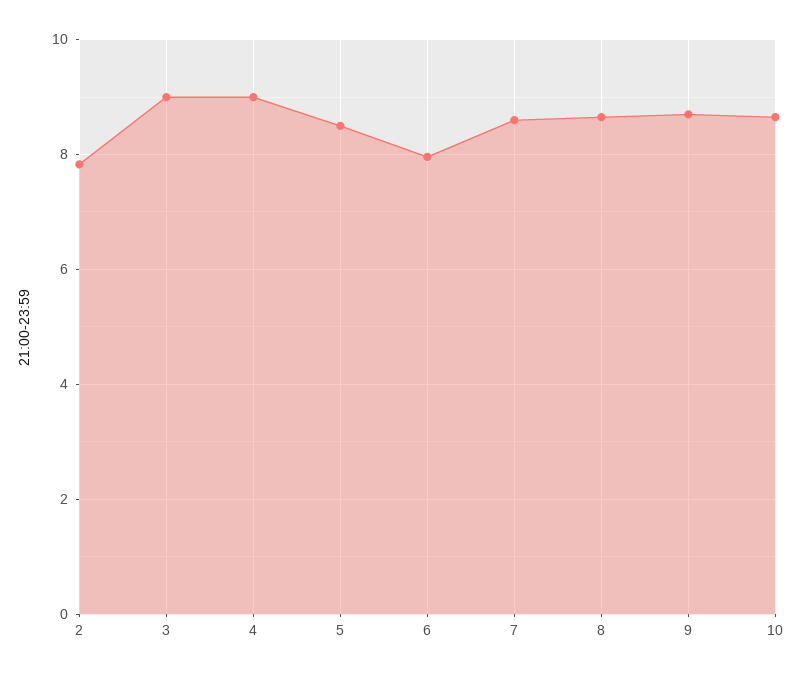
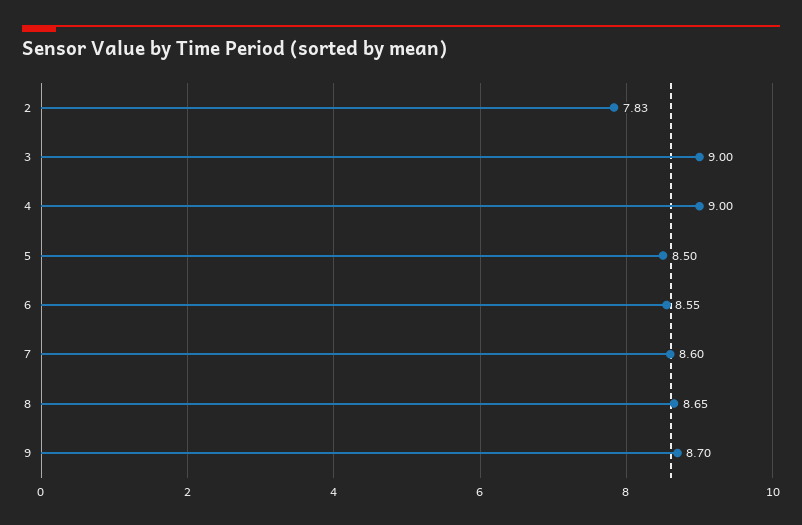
  {
    "2": 7.83,
    "3": 9,
    "4": 9,
    "5": 8.5,
-   "6": 8,
+   "6": 8.55,
    "7": 8.6,
    "8": 8.65,
-   "9": 8.7,
+   "9": 8.7
-   "10": 8.6
  }

